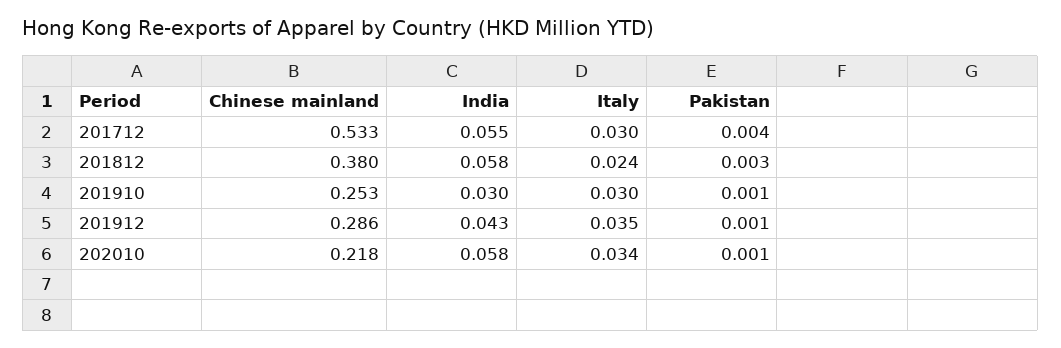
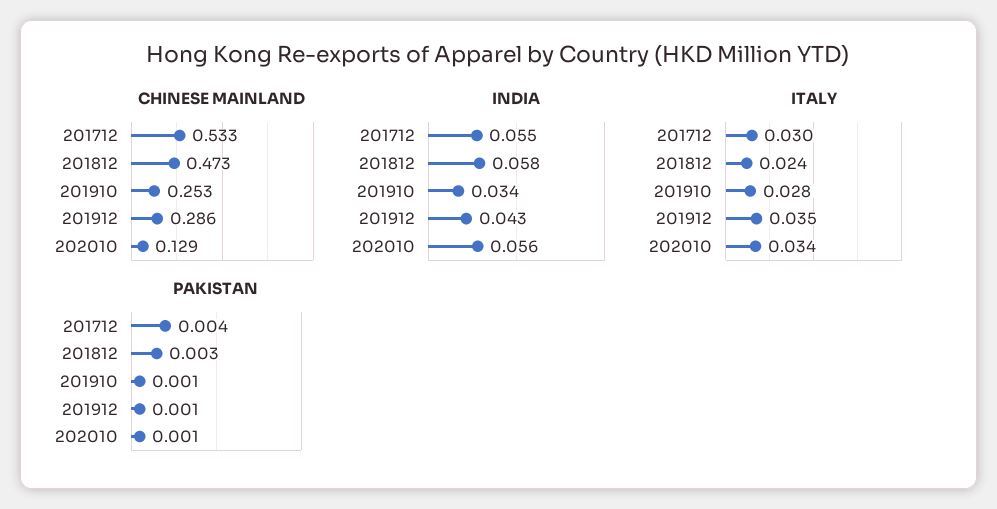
  {
    "Chinese mainland": {
      "201712": 0.533,
-     "201812": 0.38,
+     "201812": 0.473,
      "201910": 0.253,
      "201912": 0.286,
-     "202010": 0.218
+     "202010": 0.129
    },
    "India": {
      "201712": 0.055,
      "201812": 0.058,
-     "201910": 0.03,
+     "201910": 0.034,
      "201912": 0.043,
-     "202010": 0.058
+     "202010": 0.056
    },
    "Italy": {
      "201712": 0.03,
      "201812": 0.024,
-     "201910": 0.03,
+     "201910": 0.028,
      "201912": 0.035,
      "202010": 0.034
    },
    "Pakistan": {
      "201712": 0.004,
      "201812": 0.003,
      "201910": 0.001,
      "201912": 0.001,
      "202010": 0.001
    }
  }

